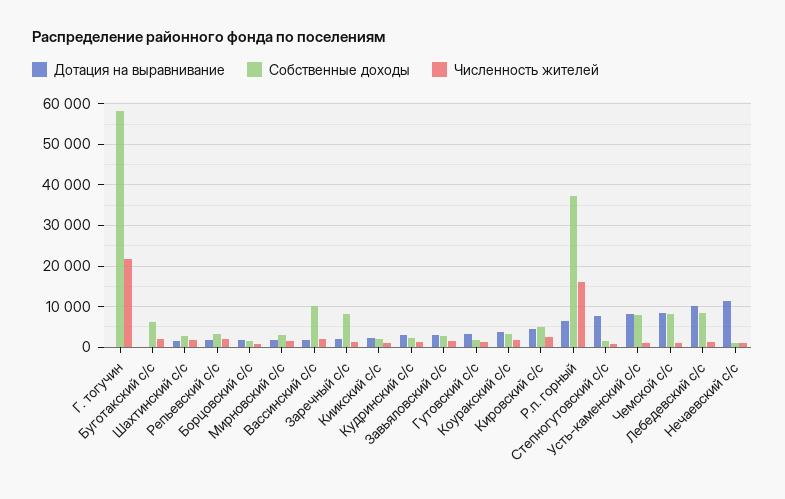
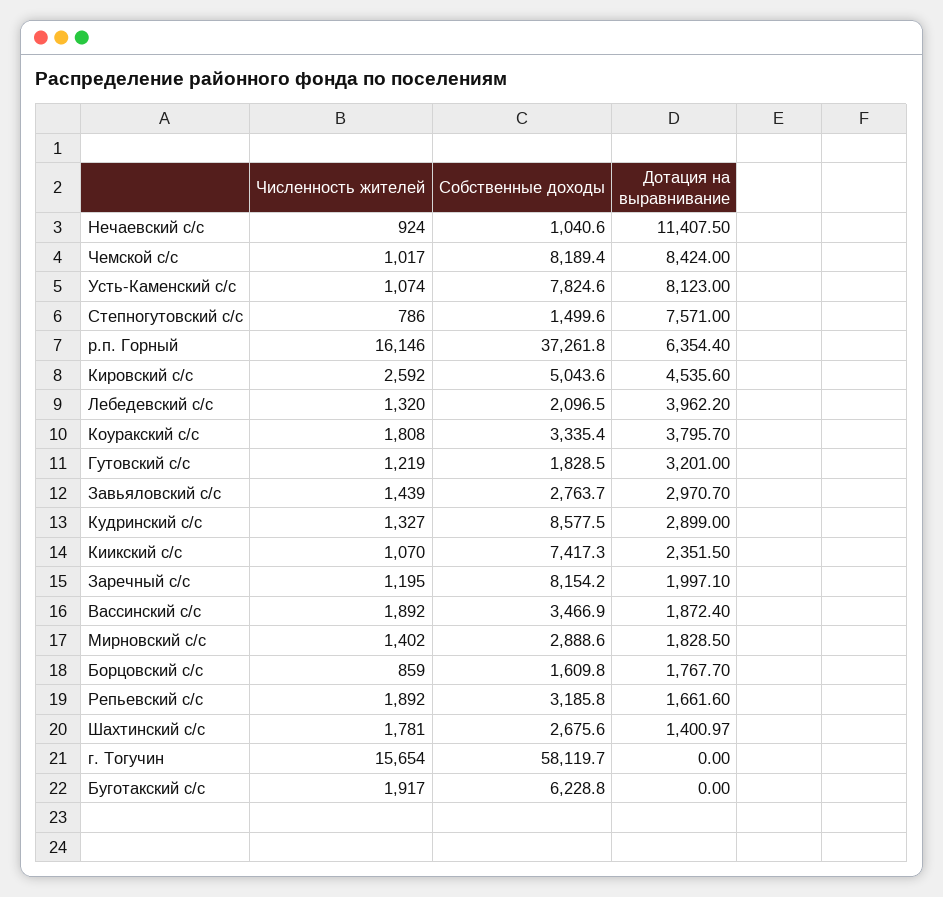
  {
    "Дотация на выравнивание": {
      "Г. тогучин": 0,
      "Буготакский с/с": 0,
      "Шахтинский с/с": 1400.97,
      "Репьевский с/с": 1661.6,
      "Борцовский с/с": 1767.7,
      "Мирновский с/с": 1828.5,
      "Вассинский с/с": 1872.4,
      "Заречный с/с": 1997.1,
      "Киикский с/с": 2351.5,
      "Кудринский с/с": 2899,
      "Завьяловский с/с": 2970.7,
      "Гутовский с/с": 3201,
      "Коуракский с/с": 3795.7,
      "Кировский с/с": 4535.6,
      "Р.п. горный": 6354.4,
      "Степногутовский с/с": 7571,
      "Усть-каменский с/с": 8123,
      "Чемской с/с": 8424,
-     "Лебедевский с/с": 10000,
+     "Лебедевский с/с": 3962.2,
      "Нечаевский с/с": 11407.5
    },
    "Собственные доходы": {
      "Г. тогучин": 58119.7,
      "Буготакский с/с": 6228.8,
      "Шахтинский с/с": 2675.6,
      "Репьевский с/с": 3185.8,
      "Борцовский с/с": 1609.8,
      "Мирновский с/с": 2888.6,
-     "Вассинский с/с": 10000,
+     "Вассинский с/с": 3466.9,
      "Заречный с/с": 8154.2,
-     "Киикский с/с": 2000,
+     "Киикский с/с": 7417.3,
-     "Кудринский с/с": 2000,
+     "Кудринский с/с": 8577.5,
      "Завьяловский с/с": 2763.7,
      "Гутовский с/с": 1828.5,
      "Коуракский с/с": 3335.4,
      "Кировский с/с": 5043.6,
      "Р.п. горный": 37261.8,
      "Степногутовский с/с": 1499.6,
      "Усть-каменский с/с": 7824.6,
      "Чемской с/с": 8189.4,
-     "Лебедевский с/с": 8000,
+     "Лебедевский с/с": 2096.5,
      "Нечаевский с/с": 1040.6
    },
    "Численность жителей": {
-     "Г. тогучин": 22000,
+     "Г. тогучин": 15654,
      "Буготакский с/с": 1917,
      "Шахтинский с/с": 1781,
      "Репьевский с/с": 1892,
      "Борцовский с/с": 859,
      "Мирновский с/с": 1402,
      "Вассинский с/с": 1892,
      "Заречный с/с": 1195,
      "Киикский с/с": 1070,
      "Кудринский с/с": 1327,
      "Завьяловский с/с": 1439,
      "Гутовский с/с": 1219,
      "Коуракский с/с": 1808,
      "Кировский с/с": 2592,
      "Р.п. горный": 16146,
      "Степногутовский с/с": 786,
      "Усть-каменский с/с": 1074,
      "Чемской с/с": 1017,
      "Лебедевский с/с": 1320,
      "Нечаевский с/с": 924
    }
  }

